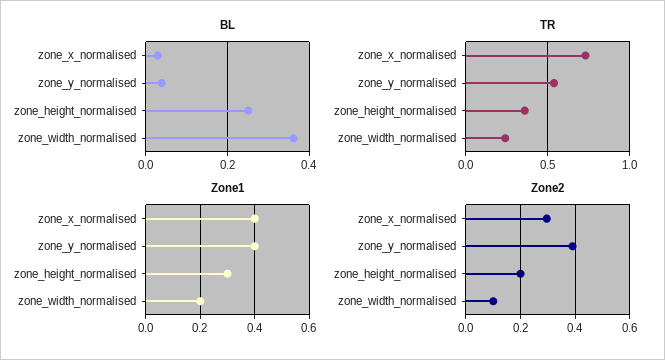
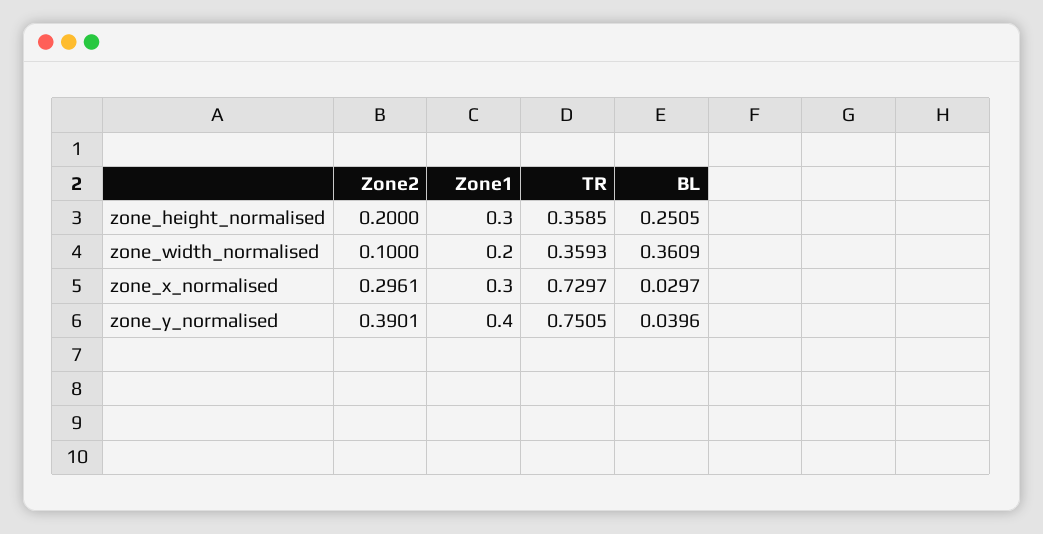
  {
    "BL": {
      "zone_x_normalised": 0.0297,
      "zone_y_normalised": 0.0396,
      "zone_height_normalised": 0.2505,
      "zone_width_normalised": 0.3609
    },
    "TR": {
      "zone_x_normalised": 0.7297,
-     "zone_y_normalised": 0.55,
+     "zone_y_normalised": 0.7505,
      "zone_height_normalised": 0.3585,
-     "zone_width_normalised": 0.25
+     "zone_width_normalised": 0.3593
    },
    "Zone1": {
-     "zone_x_normalised": 0.4,
+     "zone_x_normalised": 0.3,
      "zone_y_normalised": 0.4,
      "zone_height_normalised": 0.3,
      "zone_width_normalised": 0.2
    },
    "Zone2": {
      "zone_x_normalised": 0.2961,
      "zone_y_normalised": 0.3901,
      "zone_height_normalised": 0.2,
      "zone_width_normalised": 0.1
    }
  }

